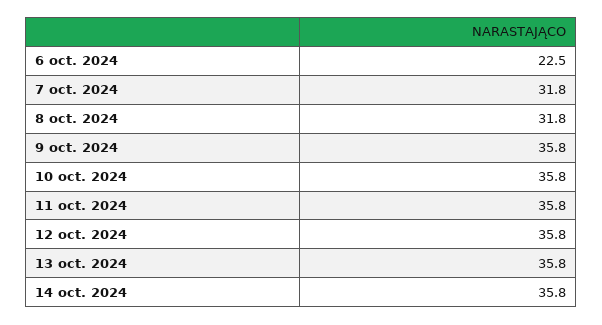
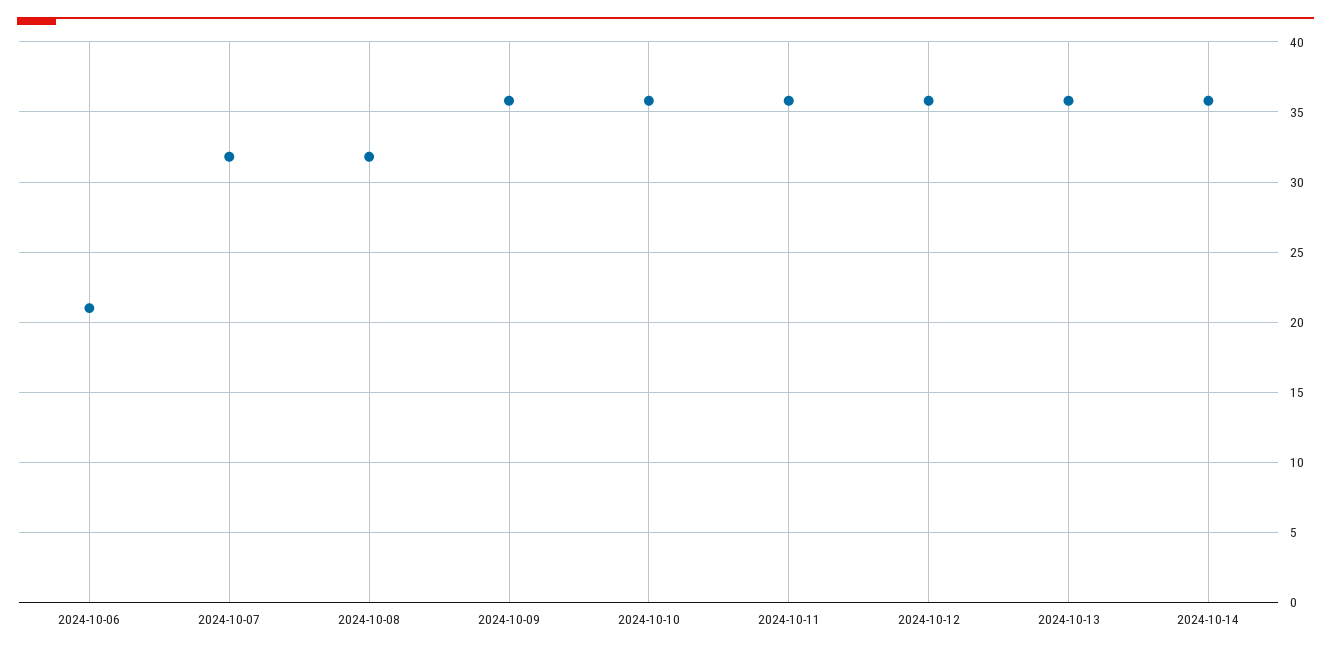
  {
-   "6 oct. 2024": 22.5,
+   "6 oct. 2024": 21,
    "7 oct. 2024": 31.8,
    "8 oct. 2024": 31.8,
    "9 oct. 2024": 35.8,
    "10 oct. 2024": 35.8,
    "11 oct. 2024": 35.8,
    "12 oct. 2024": 35.8,
    "13 oct. 2024": 35.8,
    "14 oct. 2024": 35.8
  }

